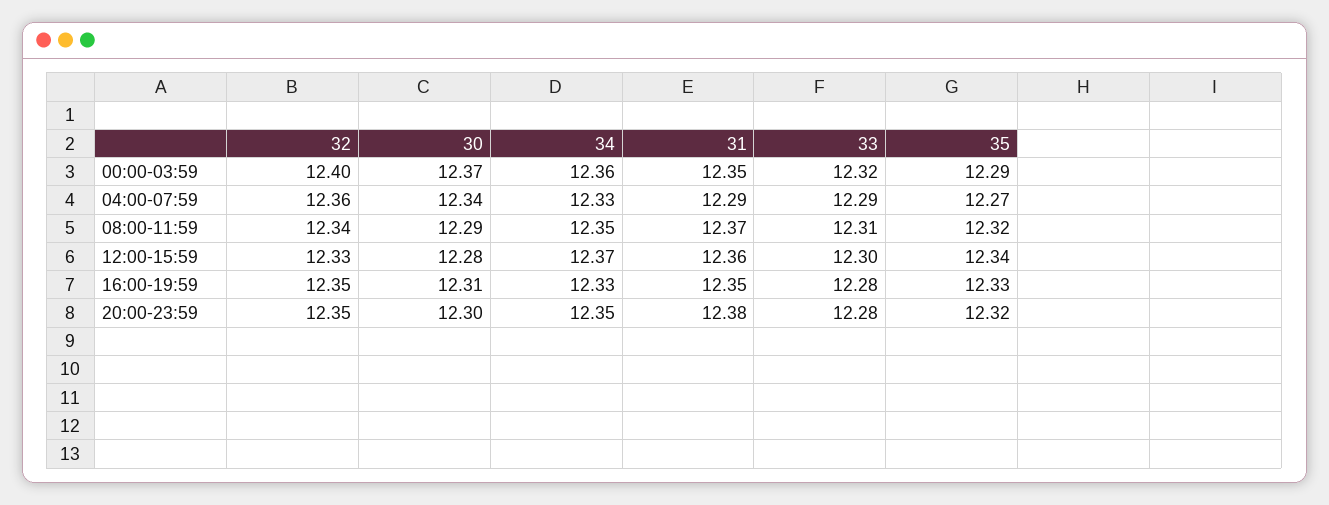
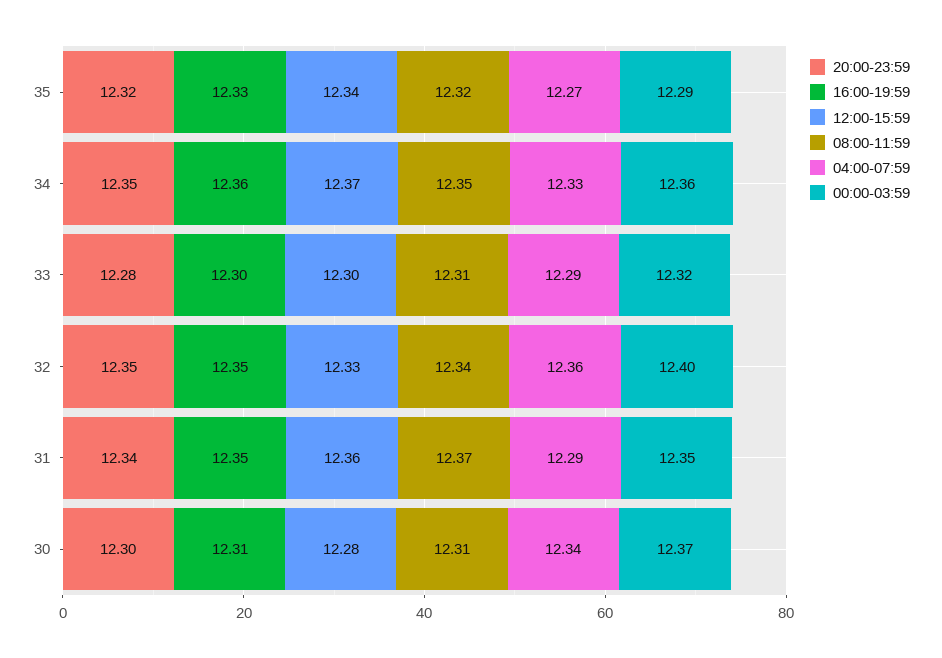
  {
    "00:00-03:59": {
      "32": 12.4,
      "30": 12.37,
      "34": 12.36,
      "31": 12.35,
      "33": 12.32,
      "35": 12.29
    },
    "04:00-07:59": {
      "32": 12.36,
      "30": 12.34,
      "34": 12.33,
      "31": 12.29,
      "33": 12.29,
      "35": 12.27
    },
    "08:00-11:59": {
      "32": 12.34,
-     "30": 12.29,
+     "30": 12.31,
      "34": 12.35,
      "31": 12.37,
      "33": 12.31,
      "35": 12.32
    },
    "12:00-15:59": {
      "32": 12.33,
      "30": 12.28,
      "34": 12.37,
      "31": 12.36,
      "33": 12.3,
      "35": 12.34
    },
    "16:00-19:59": {
      "32": 12.35,
      "30": 12.31,
-     "34": 12.33,
+     "34": 12.36,
      "31": 12.35,
-     "33": 12.28,
+     "33": 12.3,
      "35": 12.33
    },
    "20:00-23:59": {
      "32": 12.35,
      "30": 12.3,
      "34": 12.35,
-     "31": 12.38,
+     "31": 12.34,
      "33": 12.28,
      "35": 12.32
    }
  }

